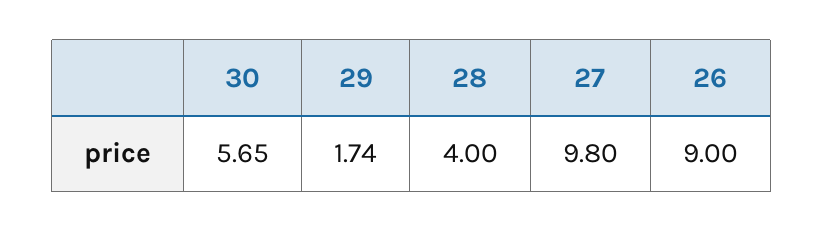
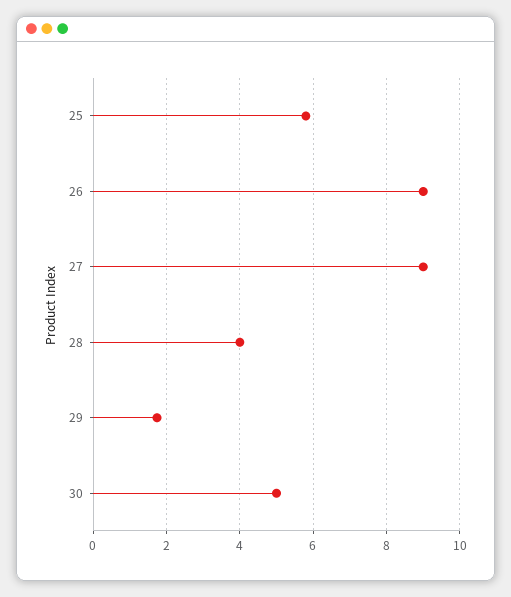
  {
-   "30": 5.65,
+   "30": 5,
    "29": 1.74,
    "28": 4,
-   "27": 9.8,
+   "27": 9,
-   "26": 9
+   "26": 9,
+   "25": 5.8
  }

